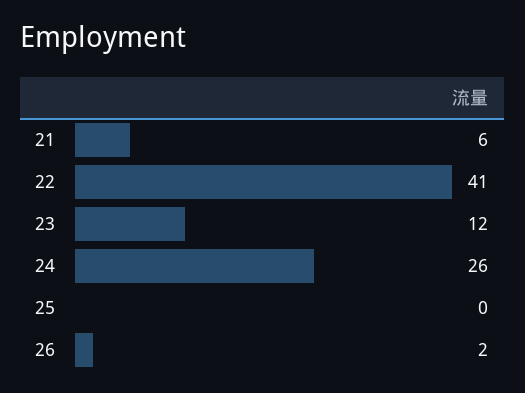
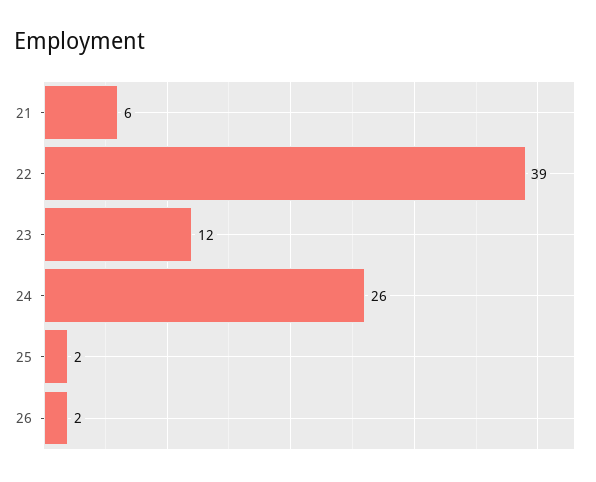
  {
    "21": 6,
-   "22": 41,
+   "22": 39,
    "23": 12,
    "24": 26,
-   "25": 0,
+   "25": 2,
    "26": 2
  }

